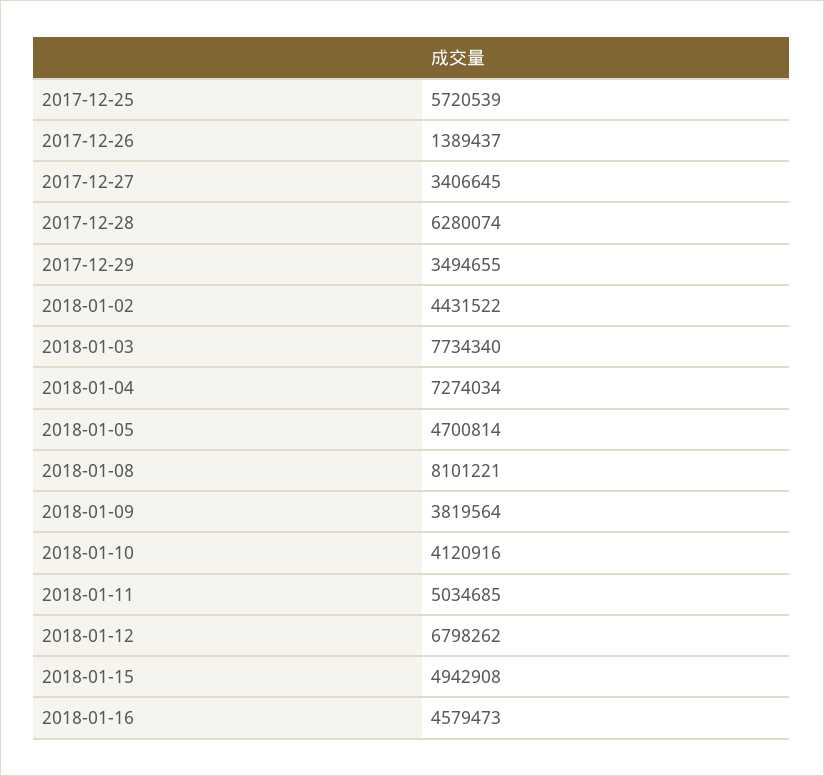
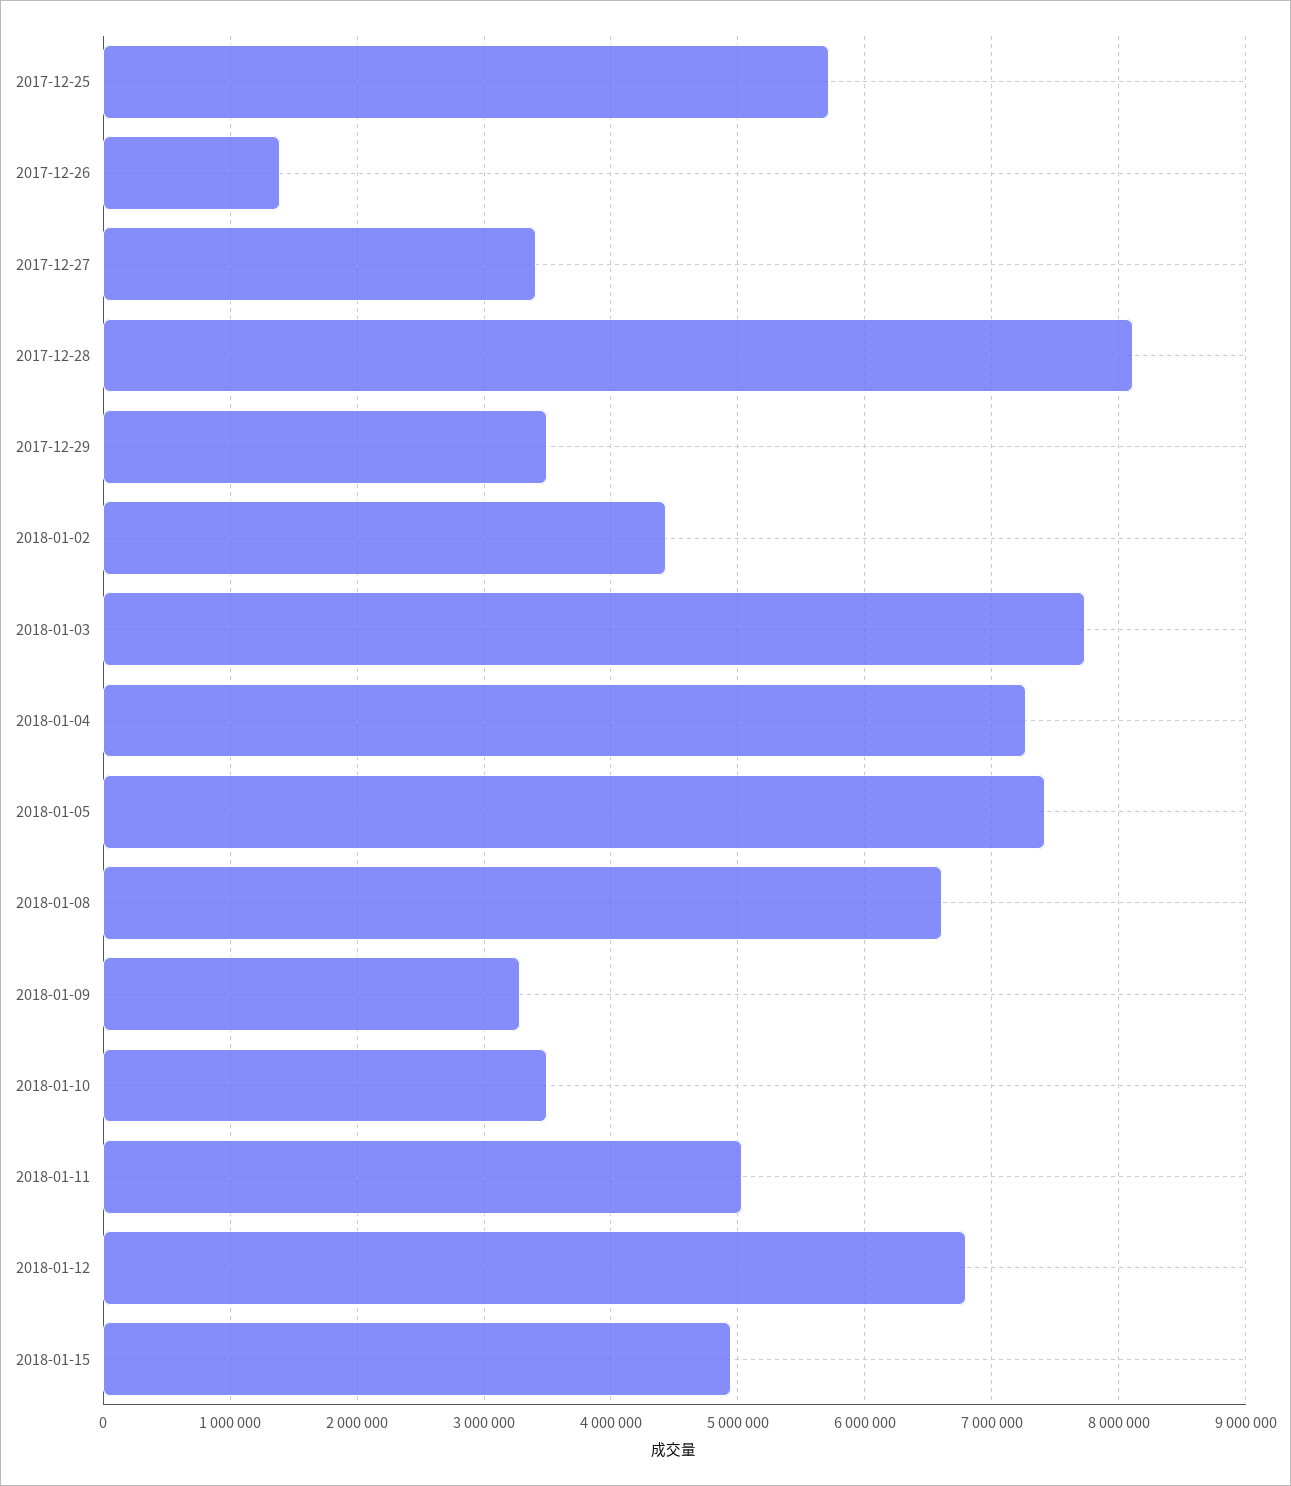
  {
    "2017-12-25": 5720539,
    "2017-12-26": 1389437,
    "2017-12-27": 3406645,
-   "2017-12-28": 6280074,
+   "2017-12-28": 8100000,
    "2017-12-29": 3494655,
    "2018-01-02": 4431522,
    "2018-01-03": 7734340,
    "2018-01-04": 7274034,
-   "2018-01-05": 4700814,
+   "2018-01-05": 7400000,
-   "2018-01-08": 8101221,
+   "2018-01-08": 6600000,
-   "2018-01-09": 3819564,
+   "2018-01-09": 3300000,
-   "2018-01-10": 4120916,
+   "2018-01-10": 3500000,
    "2018-01-11": 5034685,
    "2018-01-12": 6798262,
-   "2018-01-15": 4942908,
+   "2018-01-15": 4942908
-   "2018-01-16": 4579473
  }

